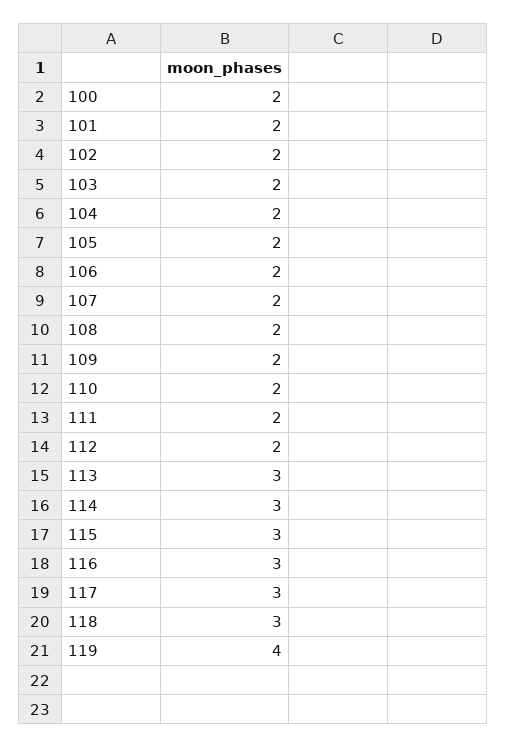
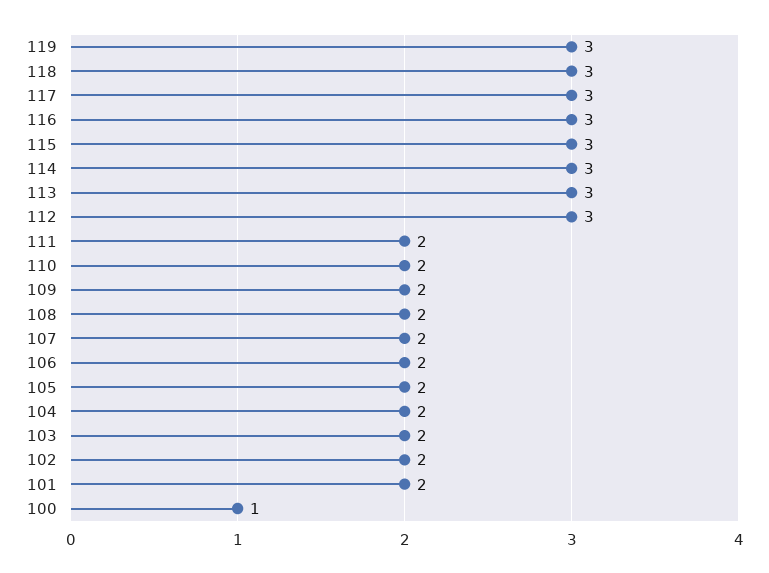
  {
-   "100": 2,
+   "100": 1,
    "101": 2,
    "102": 2,
    "103": 2,
    "104": 2,
    "105": 2,
    "106": 2,
    "107": 2,
    "108": 2,
    "109": 2,
    "110": 2,
    "111": 2,
-   "112": 2,
+   "112": 3,
    "113": 3,
    "114": 3,
    "115": 3,
    "116": 3,
    "117": 3,
    "118": 3,
-   "119": 4
+   "119": 3
  }

